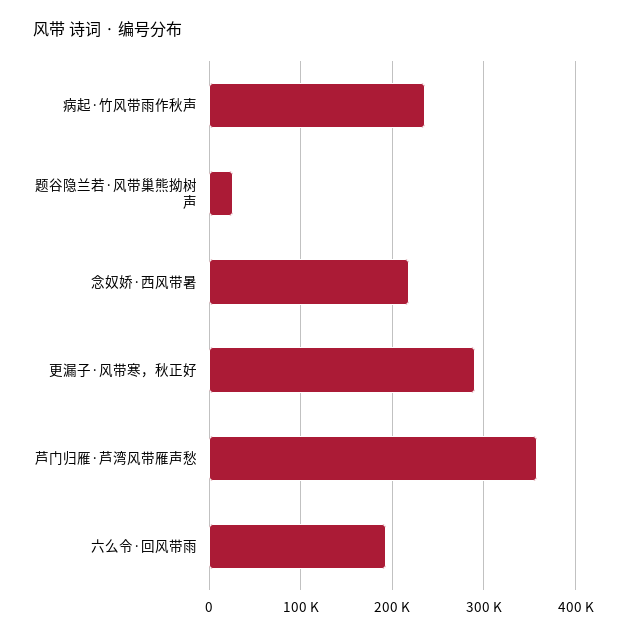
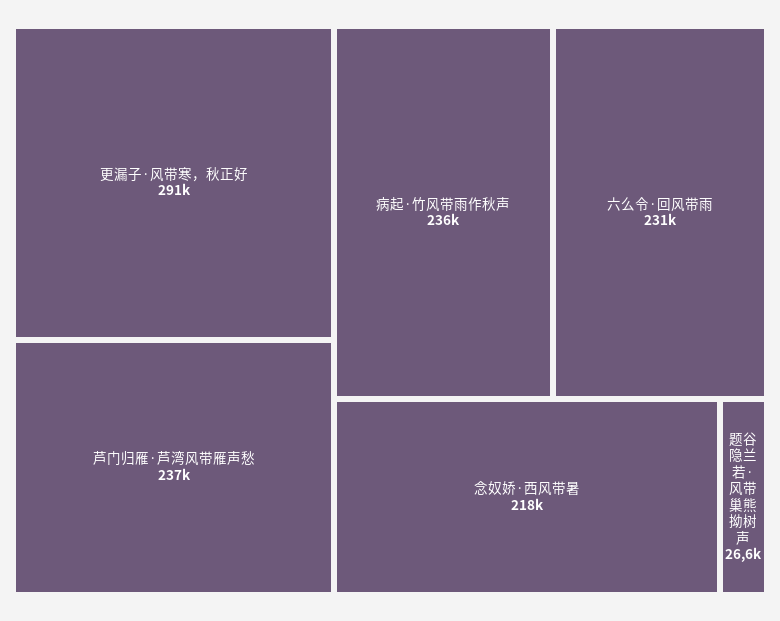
  {
    "病起·竹风带雨作秋声": 236000,
    "题谷隐兰若·风带巢熊拗树声": 26600,
    "念奴娇·西风带暑": 218000,
    "更漏子·风带寒，秋正好": 291000,
-   "芦门归雁·芦湾风带雁声愁": 360000,
+   "芦门归雁·芦湾风带雁声愁": 237000,
-   "六么令·回风带雨": 190000
+   "六么令·回风带雨": 231000
  }

